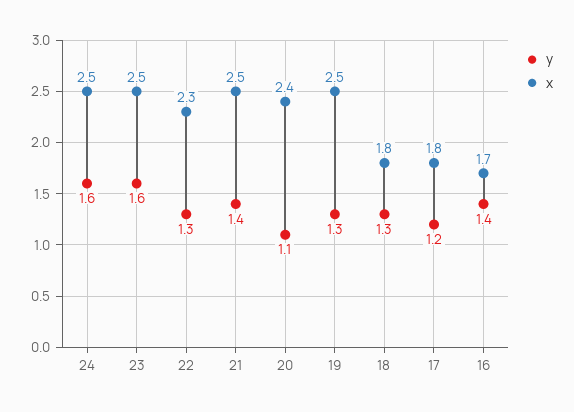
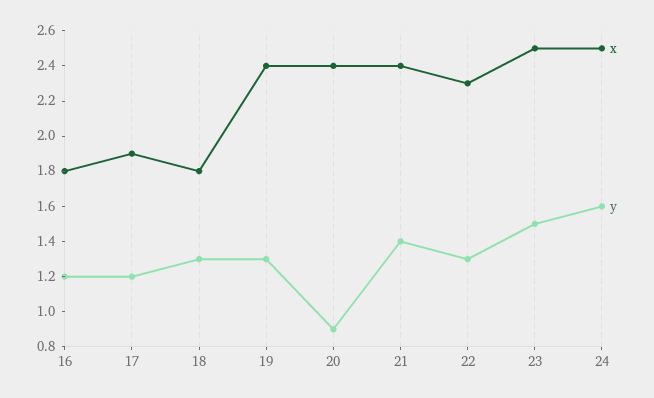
  {
    "y": {
      "24": 1.6,
-     "23": 1.6,
+     "23": 1.5,
      "22": 1.3,
      "21": 1.4,
-     "20": 1.1,
+     "20": 0.9,
      "19": 1.3,
      "18": 1.3,
      "17": 1.2,
-     "16": 1.4
+     "16": 1.2
    },
    "x": {
      "24": 2.5,
      "23": 2.5,
      "22": 2.3,
-     "21": 2.5,
+     "21": 2.4,
      "20": 2.4,
-     "19": 2.5,
+     "19": 2.4,
      "18": 1.8,
-     "17": 1.8,
+     "17": 1.9,
-     "16": 1.7
+     "16": 1.8
    }
  }

